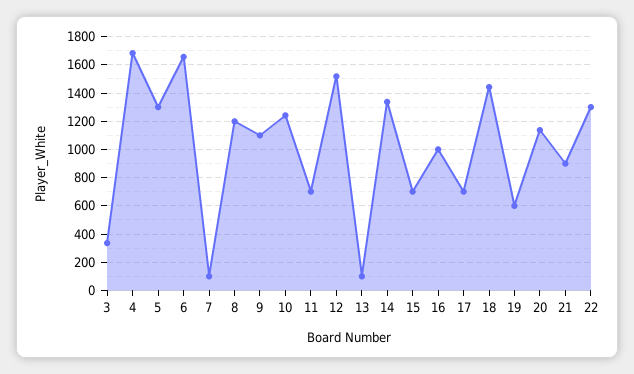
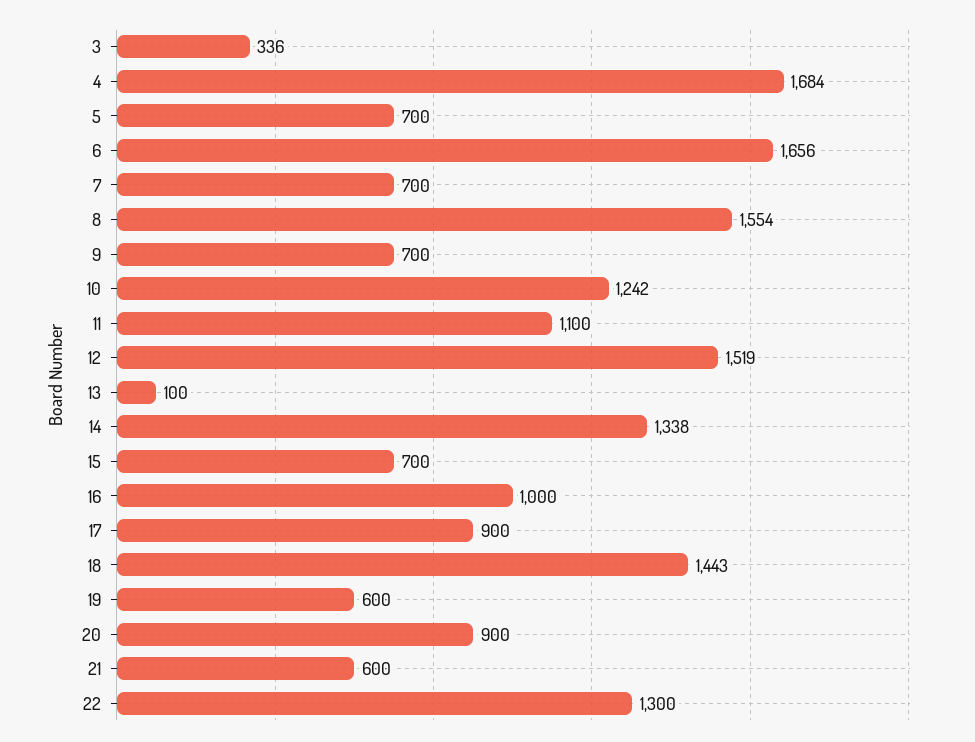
  {
    "3": 336,
    "4": 1684,
-   "5": 1300,
+   "5": 700,
    "6": 1656,
-   "7": 100,
+   "7": 700,
-   "8": 1200,
+   "8": 1554,
-   "9": 1100,
+   "9": 700,
    "10": 1242,
-   "11": 700,
+   "11": 1100,
    "12": 1519,
    "13": 100,
    "14": 1338,
    "15": 700,
    "16": 1000,
-   "17": 700,
+   "17": 900,
    "18": 1443,
    "19": 600,
-   "20": 1150,
+   "20": 900,
-   "21": 900,
+   "21": 600,
    "22": 1300
  }

